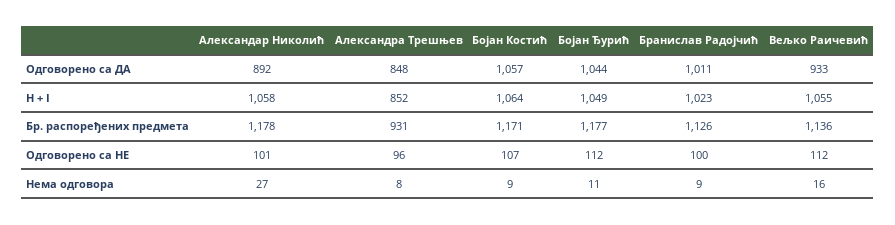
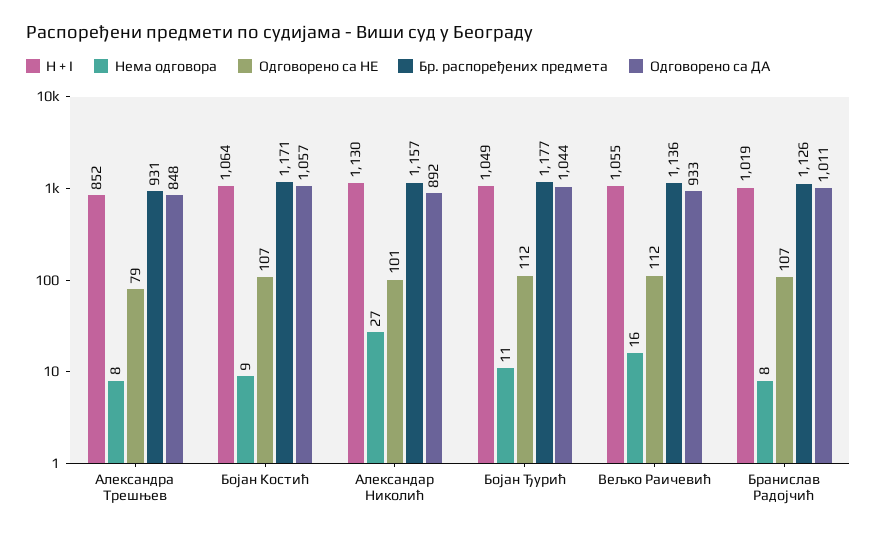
  {
    "Одговорено са ДА": {
      "Александар Николић": 892,
      "Александра Трешњев": 848,
      "Бојан Костић": 1057,
      "Бојан Ђурић": 1044,
      "Бранислав Радојчић": 1011,
      "Вељко Раичевић": 933
    },
    "H + I": {
-     "Александар Николић": 1058,
+     "Александар Николић": 1130,
      "Александра Трешњев": 852,
      "Бојан Костић": 1064,
      "Бојан Ђурић": 1049,
-     "Бранислав Радојчић": 1023,
+     "Бранислав Радојчић": 1019,
      "Вељко Раичевић": 1055
    },
    "Бр. распоређених предмета": {
-     "Александар Николић": 1178,
+     "Александар Николић": 1157,
      "Александра Трешњев": 931,
      "Бојан Костић": 1171,
      "Бојан Ђурић": 1177,
      "Бранислав Радојчић": 1126,
      "Вељко Раичевић": 1136
    },
    "Одговорено са НЕ": {
      "Александар Николић": 101,
-     "Александра Трешњев": 96,
+     "Александра Трешњев": 79,
      "Бојан Костић": 107,
      "Бојан Ђурић": 112,
-     "Бранислав Радојчић": 100,
+     "Бранислав Радојчић": 107,
      "Вељко Раичевић": 112
    },
    "Нема одговора": {
      "Александар Николић": 27,
      "Александра Трешњев": 8,
      "Бојан Костић": 9,
      "Бојан Ђурић": 11,
-     "Бранислав Радојчић": 9,
+     "Бранислав Радојчић": 8,
      "Вељко Раичевић": 16
    }
  }

